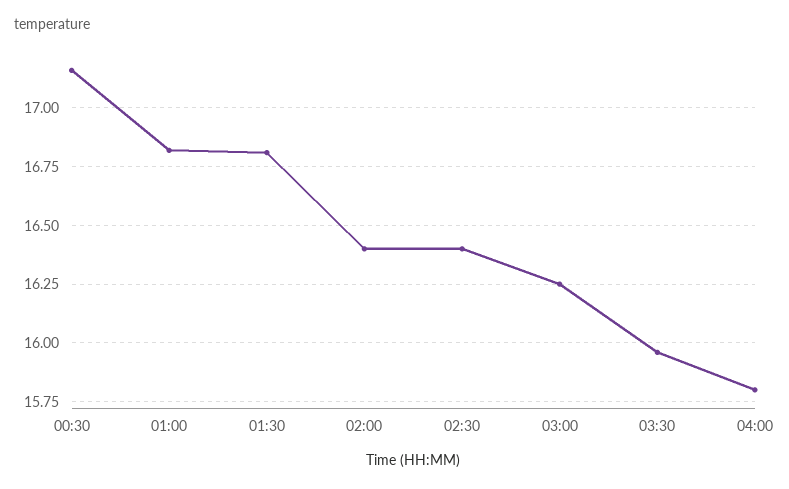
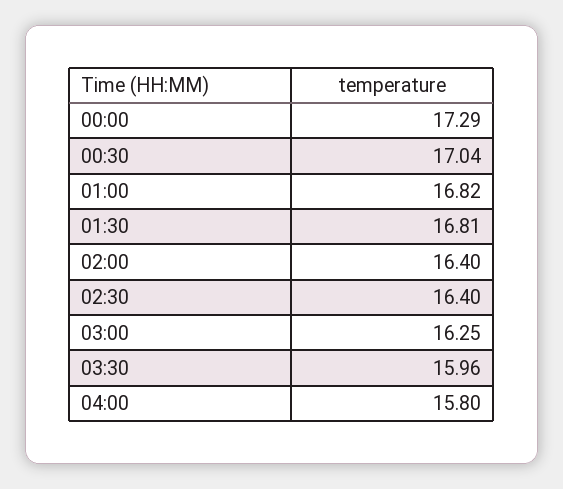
  {
-   "00:30": 17.15,
+   "00:30": 17.04,
    "01:00": 16.82,
    "01:30": 16.81,
    "02:00": 16.4,
    "02:30": 16.4,
    "03:00": 16.25,
    "03:30": 15.96,
-   "04:00": 15.8
+   "04:00": 15.8,
+   "00:00": 17.29
  }

